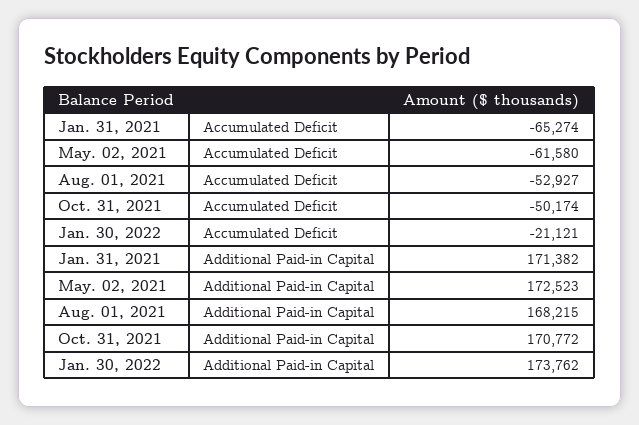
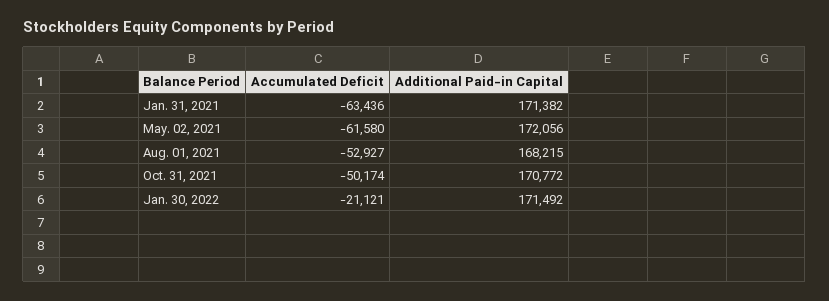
  {
    "Jan. 31, 2021": {
-     "Accumulated Deficit": -65274,
+     "Accumulated Deficit": -63436,
      "Additional Paid-in Capital": 171382
    },
    "May. 02, 2021": {
      "Accumulated Deficit": -61580,
-     "Additional Paid-in Capital": 172523
+     "Additional Paid-in Capital": 172056
    },
    "Aug. 01, 2021": {
      "Accumulated Deficit": -52927,
      "Additional Paid-in Capital": 168215
    },
    "Oct. 31, 2021": {
      "Accumulated Deficit": -50174,
      "Additional Paid-in Capital": 170772
    },
    "Jan. 30, 2022": {
      "Accumulated Deficit": -21121,
-     "Additional Paid-in Capital": 173762
+     "Additional Paid-in Capital": 171492
    }
  }

